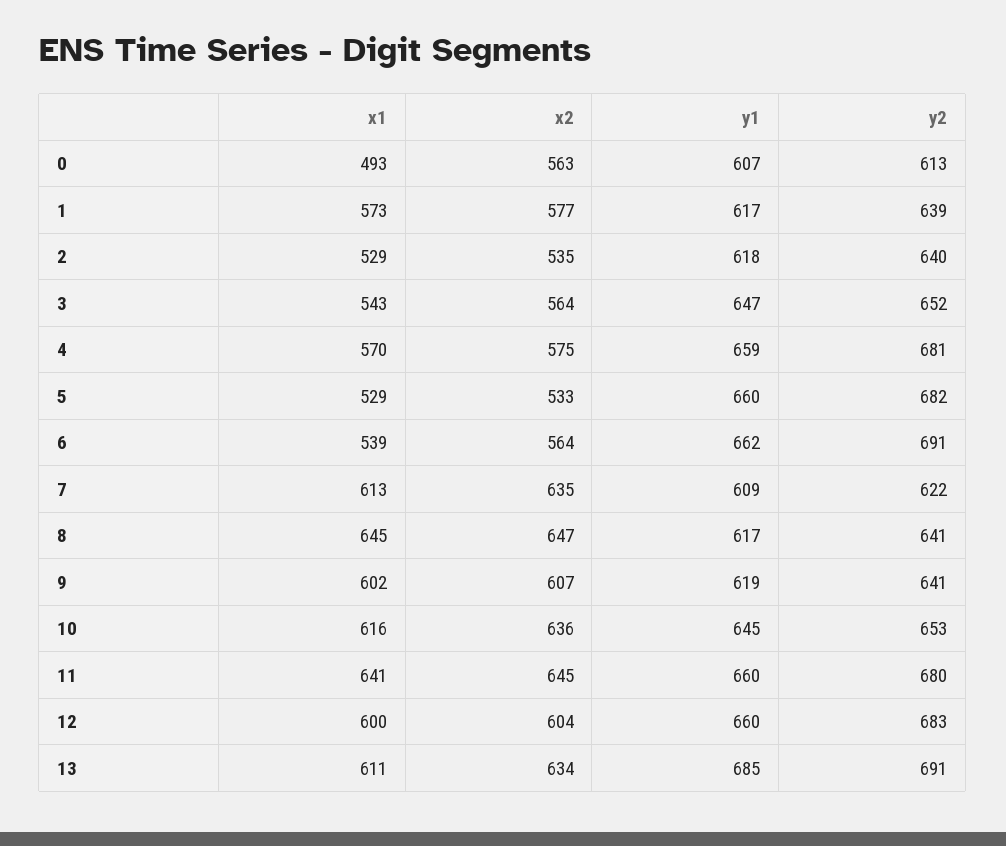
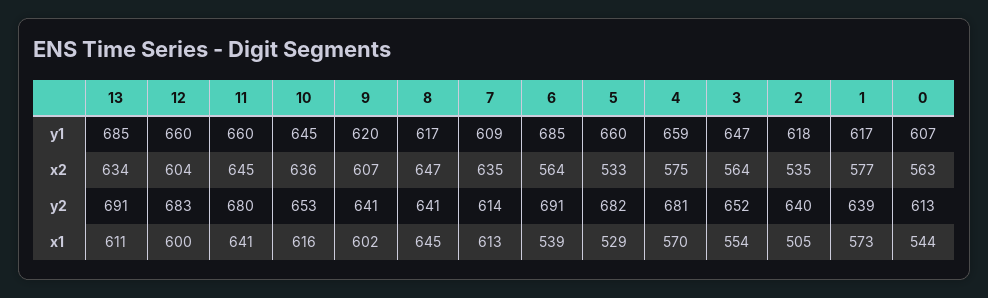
  {
    "x1": {
-     "0": 493,
+     "0": 544,
      "1": 573,
-     "2": 529,
+     "2": 505,
-     "3": 543,
+     "3": 554,
      "4": 570,
      "5": 529,
      "6": 539,
      "7": 613,
      "8": 645,
      "9": 602,
      "10": 616,
      "11": 641,
      "12": 600,
      "13": 611
    },
    "x2": {
      "0": 563,
      "1": 577,
      "2": 535,
      "3": 564,
      "4": 575,
      "5": 533,
      "6": 564,
      "7": 635,
      "8": 647,
      "9": 607,
      "10": 636,
      "11": 645,
      "12": 604,
      "13": 634
    },
    "y1": {
      "0": 607,
      "1": 617,
      "2": 618,
      "3": 647,
      "4": 659,
      "5": 660,
-     "6": 662,
+     "6": 685,
      "7": 609,
      "8": 617,
-     "9": 619,
+     "9": 620,
      "10": 645,
      "11": 660,
      "12": 660,
      "13": 685
    },
    "y2": {
      "0": 613,
      "1": 639,
      "2": 640,
      "3": 652,
      "4": 681,
      "5": 682,
      "6": 691,
-     "7": 622,
+     "7": 614,
      "8": 641,
      "9": 641,
      "10": 653,
      "11": 680,
      "12": 683,
      "13": 691
    }
  }

